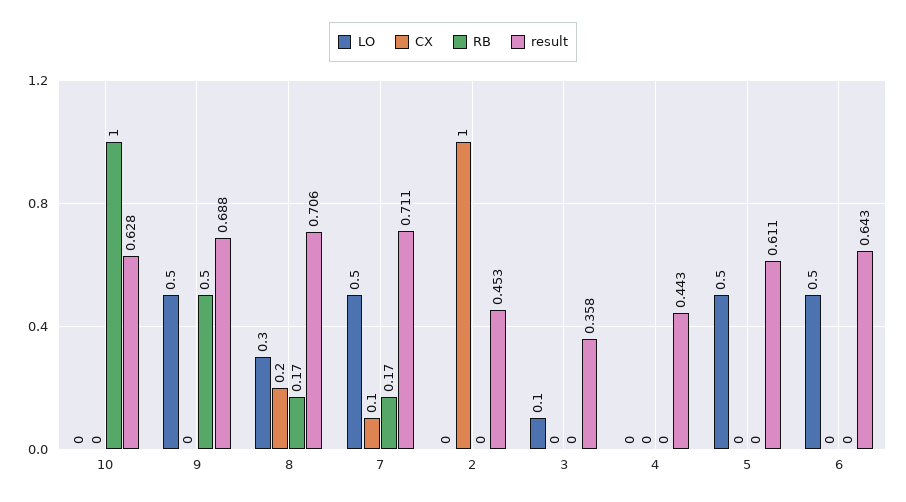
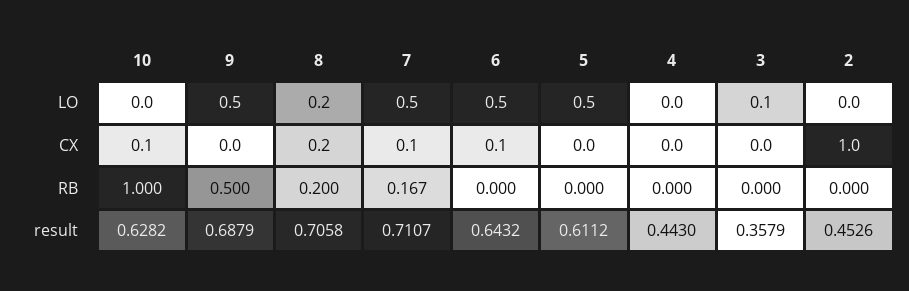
  {
    "LO": {
      "10": 0,
      "9": 0.5,
-     "8": 0.3,
+     "8": 0.2,
      "7": 0.5,
      "2": 0,
      "3": 0.1,
      "4": 0,
      "5": 0.5,
      "6": 0.5
    },
    "CX": {
-     "10": 0,
+     "10": 0.1,
      "9": 0,
      "8": 0.2,
      "7": 0.1,
      "2": 1,
      "3": 0,
      "4": 0,
      "5": 0,
-     "6": 0
+     "6": 0.1
    },
    "RB": {
      "10": 1,
      "9": 0.5,
-     "8": 0.17,
+     "8": 0.2,
      "7": 0.167,
      "2": 0,
      "3": 0,
      "4": 0,
      "5": 0,
      "6": 0
    },
    "result": {
      "10": 0.6282,
      "9": 0.6879,
      "8": 0.7058,
      "7": 0.7107,
      "2": 0.4526,
      "3": 0.3579,
      "4": 0.443,
      "5": 0.6112,
      "6": 0.6432
    }
  }

